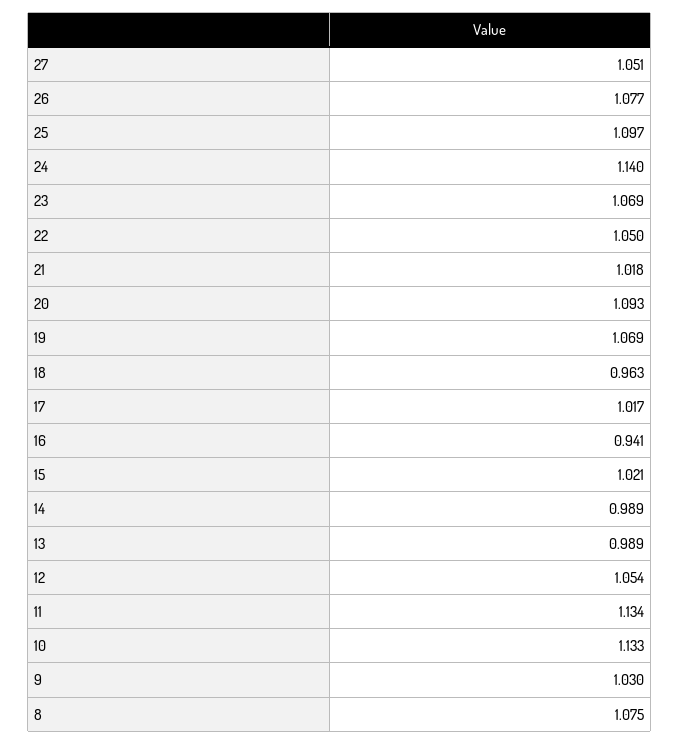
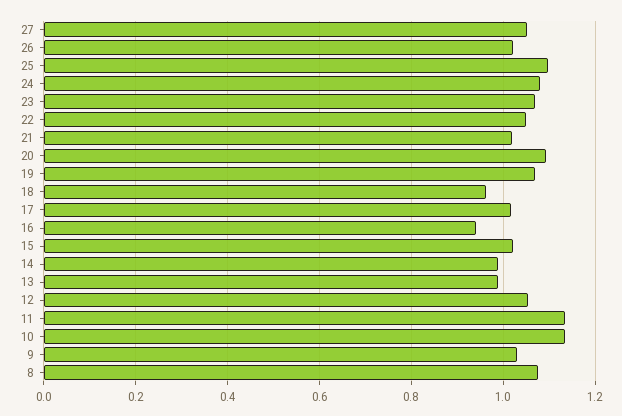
  {
    "27": 1.051,
-   "26": 1.077,
+   "26": 1.02,
    "25": 1.097,
-   "24": 1.14,
+   "24": 1.08,
    "23": 1.069,
    "22": 1.05,
    "21": 1.018,
    "20": 1.093,
    "19": 1.069,
    "18": 0.963,
    "17": 1.017,
    "16": 0.941,
    "15": 1.021,
    "14": 0.989,
    "13": 0.989,
    "12": 1.054,
    "11": 1.134,
    "10": 1.133,
    "9": 1.03,
    "8": 1.075
  }

